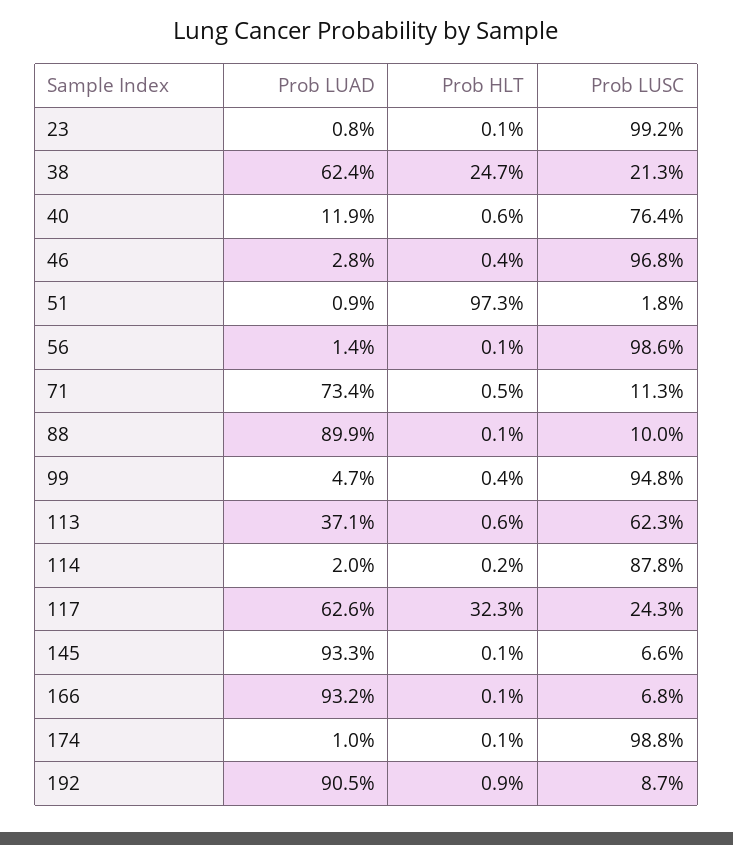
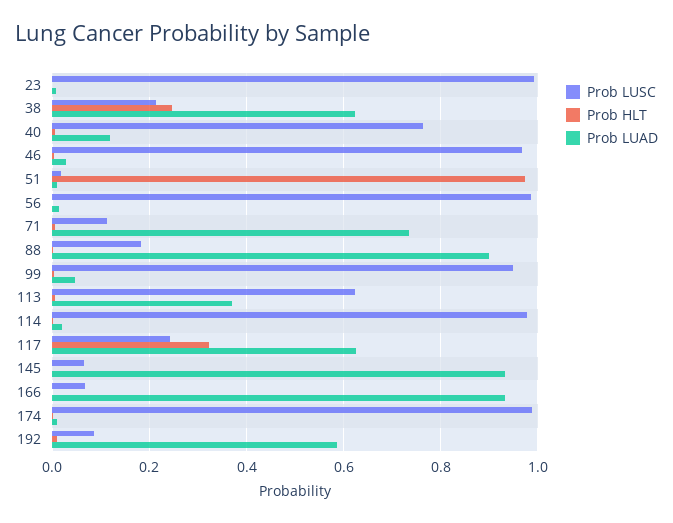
  {
    "Prob LUAD": {
      "23": 0.008,
      "38": 0.624,
      "40": 0.119,
      "46": 0.028,
      "51": 0.009,
      "56": 0.014,
      "71": 0.734,
      "88": 0.899,
      "99": 0.047,
      "113": 0.371,
      "114": 0.02,
      "117": 0.626,
      "145": 0.933,
      "166": 0.932,
      "174": 0.01,
-     "192": 0.905
+     "192": 0.58
    },
    "Prob HLT": {
      "23": 0.001,
      "38": 0.247,
      "40": 0.006,
      "46": 0.004,
      "51": 0.973,
      "56": 0.001,
      "71": 0.005,
      "88": 0.001,
      "99": 0.004,
      "113": 0.006,
      "114": 0.002,
      "117": 0.323,
      "145": 0.001,
      "166": 0.001,
      "174": 0.001,
      "192": 0.009
    },
    "Prob LUSC": {
      "23": 0.992,
      "38": 0.213,
      "40": 0.764,
      "46": 0.968,
      "51": 0.018,
      "56": 0.986,
      "71": 0.113,
-     "88": 0.1,
+     "88": 0.18,
      "99": 0.948,
      "113": 0.623,
-     "114": 0.878,
+     "114": 0.98,
      "117": 0.243,
      "145": 0.066,
      "166": 0.068,
      "174": 0.988,
      "192": 0.087
    }
  }

